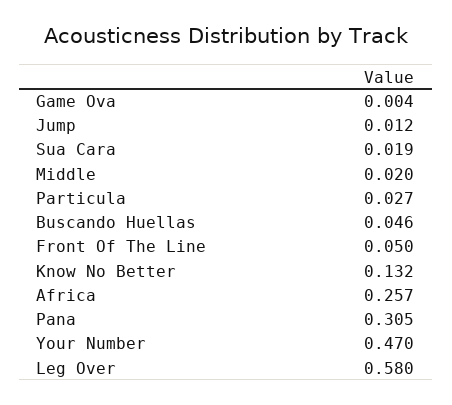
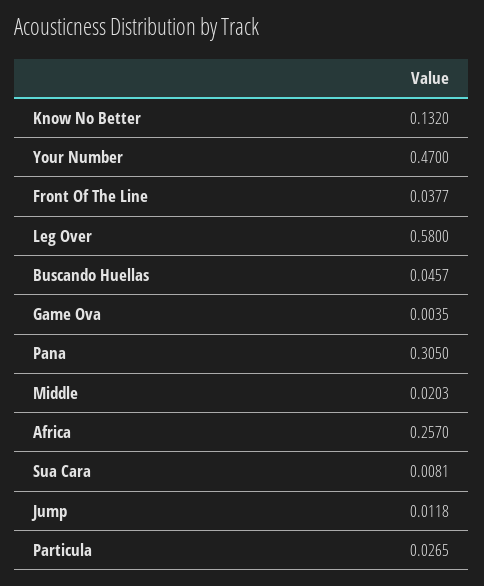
  {
    "Game Ova": 0.0035,
    "Jump": 0.0118,
-   "Sua Cara": 0.019,
+   "Sua Cara": 0.0081,
    "Middle": 0.0203,
    "Particula": 0.0265,
    "Buscando Huellas": 0.0457,
-   "Front Of The Line": 0.05,
+   "Front Of The Line": 0.0377,
    "Know No Better": 0.132,
    "Africa": 0.257,
    "Pana": 0.305,
    "Your Number": 0.47,
    "Leg Over": 0.58
  }

